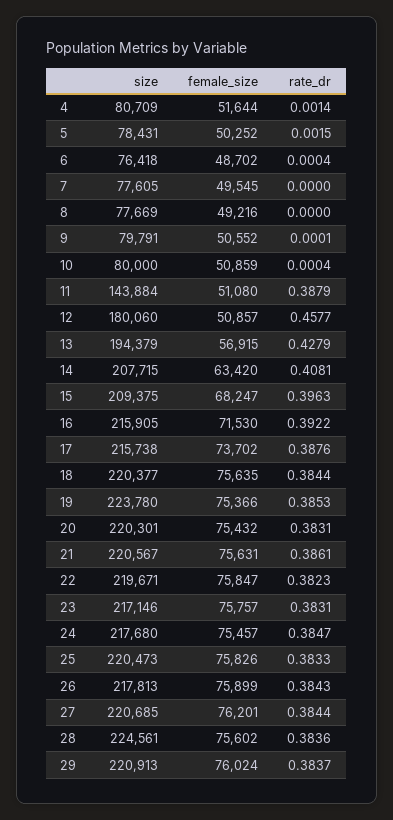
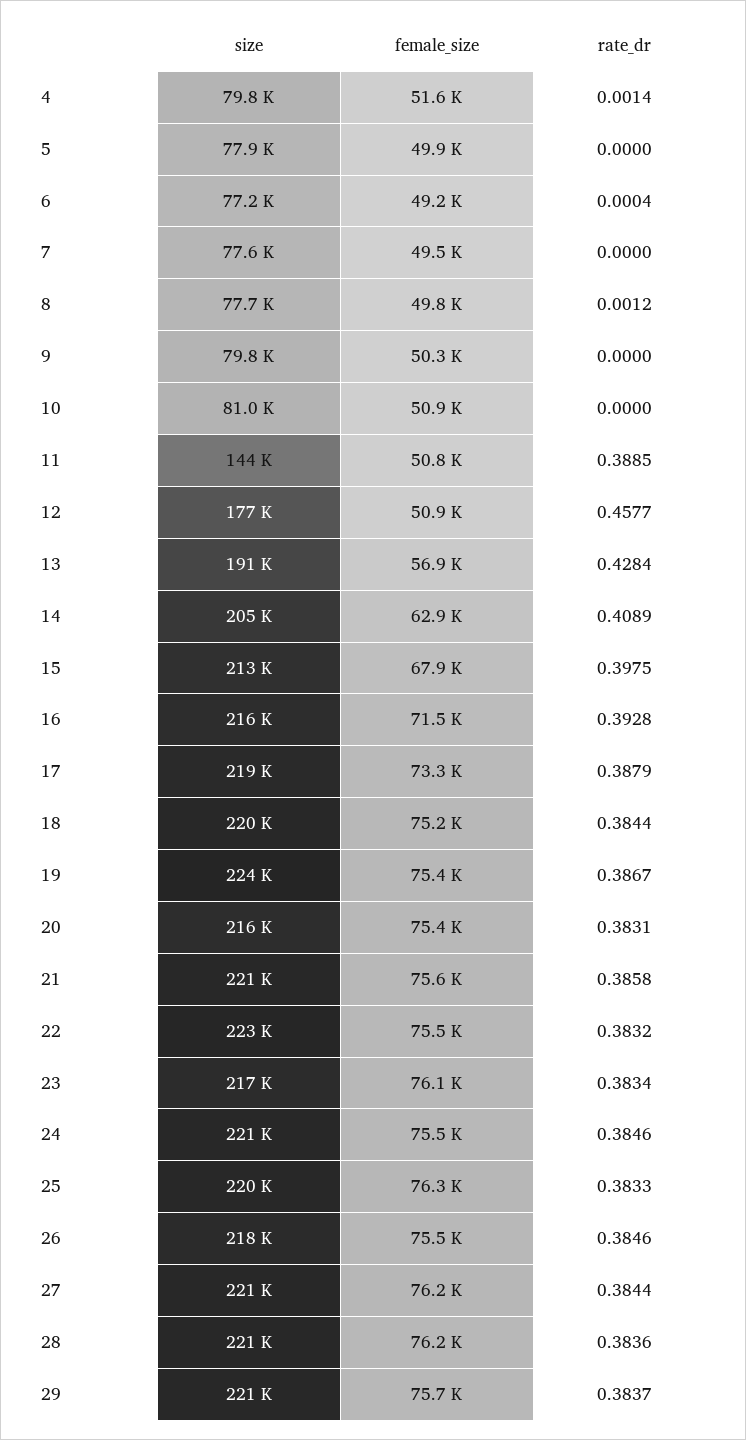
  {
    "size": {
-     "4": 80709,
+     "4": 79800,
-     "5": 78431,
+     "5": 77900,
-     "6": 76418,
+     "6": 77200,
      "7": 77605,
      "8": 77669,
      "9": 79791,
-     "10": 80000,
+     "10": 81000,
      "11": 143884,
-     "12": 180060,
+     "12": 177000,
-     "13": 194379,
+     "13": 191000,
-     "14": 207715,
+     "14": 205000,
-     "15": 209375,
+     "15": 213000,
      "16": 215905,
-     "17": 215738,
+     "17": 219000,
      "18": 220377,
      "19": 223780,
-     "20": 220301,
+     "20": 216000,
      "21": 220567,
-     "22": 219671,
+     "22": 223000,
      "23": 217146,
-     "24": 217680,
+     "24": 221000,
      "25": 220473,
      "26": 217813,
      "27": 220685,
-     "28": 224561,
+     "28": 221000,
      "29": 220913
    },
    "female_size": {
      "4": 51644,
-     "5": 50252,
+     "5": 49900,
-     "6": 48702,
+     "6": 49200,
      "7": 49545,
-     "8": 49216,
+     "8": 49800,
-     "9": 50552,
+     "9": 50300,
      "10": 50859,
-     "11": 51080,
+     "11": 50800,
      "12": 50857,
      "13": 56915,
-     "14": 63420,
+     "14": 62900,
-     "15": 68247,
+     "15": 67900,
      "16": 71530,
-     "17": 73702,
+     "17": 73300,
-     "18": 75635,
+     "18": 75200,
      "19": 75366,
      "20": 75432,
      "21": 75631,
-     "22": 75847,
+     "22": 75500,
-     "23": 75757,
+     "23": 76100,
      "24": 75457,
-     "25": 75826,
+     "25": 76300,
-     "26": 75899,
+     "26": 75500,
      "27": 76201,
-     "28": 75602,
+     "28": 76200,
-     "29": 76024
+     "29": 75700
    },
    "rate_dr": {
      "4": 0.0014,
-     "5": 0.0015,
+     "5": 0,
      "6": 0.0004,
      "7": 0,
-     "8": 0,
+     "8": 0.0012,
-     "9": 0.0001,
+     "9": 0,
-     "10": 0.0004,
+     "10": 0,
-     "11": 0.3879,
+     "11": 0.3885,
      "12": 0.4577,
-     "13": 0.4279,
+     "13": 0.4284,
-     "14": 0.4081,
+     "14": 0.4089,
-     "15": 0.3963,
+     "15": 0.3975,
-     "16": 0.3922,
+     "16": 0.3928,
-     "17": 0.3876,
+     "17": 0.3879,
      "18": 0.3844,
-     "19": 0.3853,
+     "19": 0.3867,
      "20": 0.3831,
-     "21": 0.3861,
+     "21": 0.3858,
-     "22": 0.3823,
+     "22": 0.3832,
-     "23": 0.3831,
+     "23": 0.3834,
-     "24": 0.3847,
+     "24": 0.3846,
      "25": 0.3833,
-     "26": 0.3843,
+     "26": 0.3846,
      "27": 0.3844,
      "28": 0.3836,
      "29": 0.3837
    }
  }

